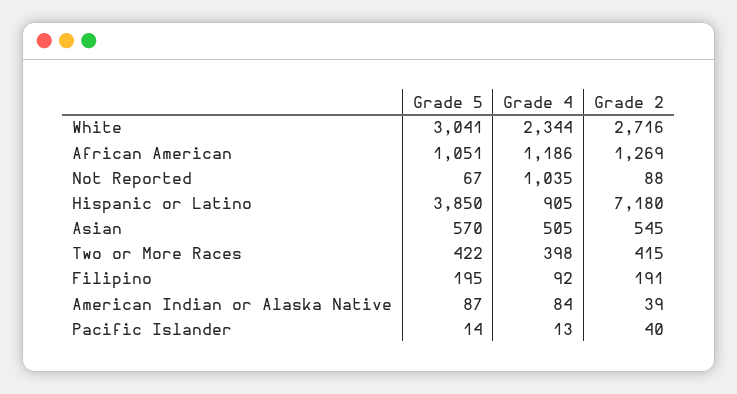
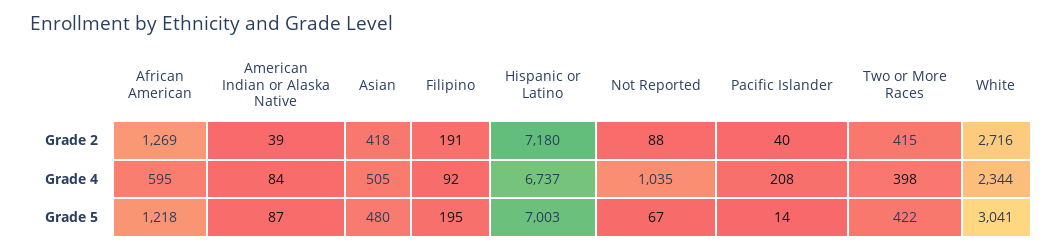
  {
    "Grade 5": {
      "White": 3041,
-     "African American": 1051,
+     "African American": 1218,
      "Not Reported": 67,
-     "Hispanic or Latino": 3850,
+     "Hispanic or Latino": 7003,
-     "Asian": 570,
+     "Asian": 480,
      "Two or More Races": 422,
      "Filipino": 195,
      "American Indian or Alaska Native": 87,
      "Pacific Islander": 14
    },
    "Grade 4": {
      "White": 2344,
-     "African American": 1186,
+     "African American": 595,
      "Not Reported": 1035,
-     "Hispanic or Latino": 905,
+     "Hispanic or Latino": 6737,
      "Asian": 505,
      "Two or More Races": 398,
      "Filipino": 92,
      "American Indian or Alaska Native": 84,
-     "Pacific Islander": 13
+     "Pacific Islander": 208
    },
    "Grade 2": {
      "White": 2716,
      "African American": 1269,
      "Not Reported": 88,
      "Hispanic or Latino": 7180,
-     "Asian": 545,
+     "Asian": 418,
      "Two or More Races": 415,
      "Filipino": 191,
      "American Indian or Alaska Native": 39,
      "Pacific Islander": 40
    }
  }

